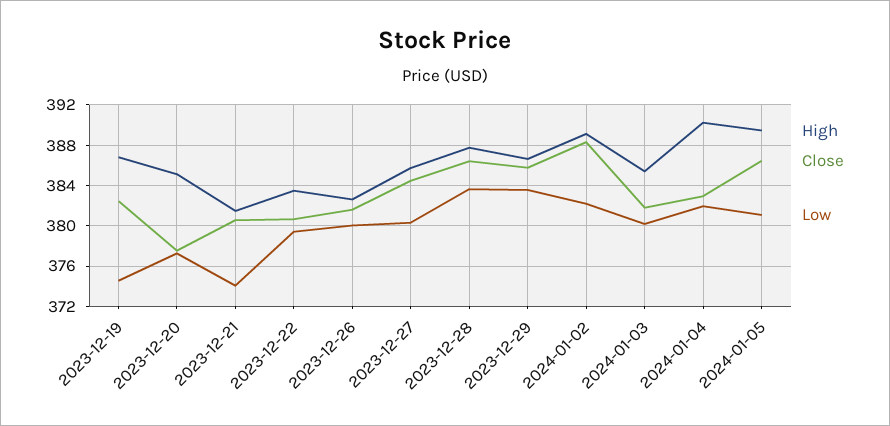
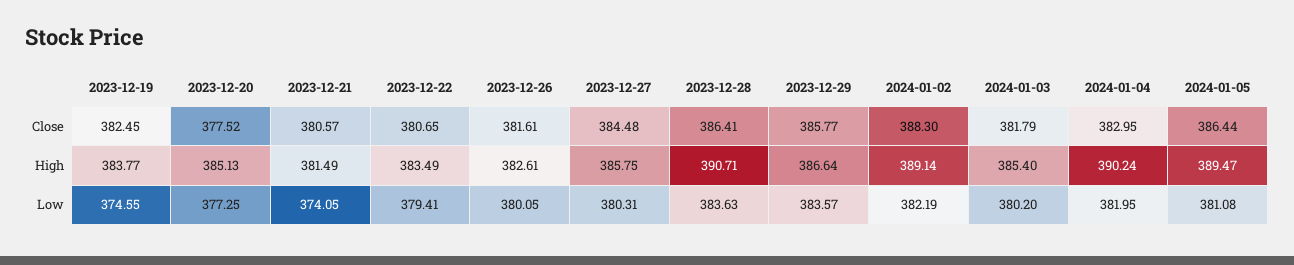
  {
    "High": {
-     "2023-12-19": 387,
+     "2023-12-19": 383.77,
      "2023-12-20": 385.13,
      "2023-12-21": 381.49,
      "2023-12-22": 383.49,
      "2023-12-26": 382.61,
      "2023-12-27": 385.75,
-     "2023-12-28": 388,
+     "2023-12-28": 390.71,
      "2023-12-29": 386.64,
      "2024-01-02": 389.14,
      "2024-01-03": 385.4,
      "2024-01-04": 390.24,
      "2024-01-05": 389.47
    },
    "Close": {
      "2023-12-19": 382.45,
      "2023-12-20": 377.52,
      "2023-12-21": 380.57,
      "2023-12-22": 380.65,
      "2023-12-26": 381.61,
      "2023-12-27": 384.48,
      "2023-12-28": 386.41,
      "2023-12-29": 385.77,
      "2024-01-02": 388.3,
      "2024-01-03": 381.79,
      "2024-01-04": 382.95,
      "2024-01-05": 386.44
    },
    "Low": {
      "2023-12-19": 374.55,
      "2023-12-20": 377.25,
      "2023-12-21": 374.05,
      "2023-12-22": 379.41,
      "2023-12-26": 380.05,
      "2023-12-27": 380.31,
      "2023-12-28": 383.63,
      "2023-12-29": 383.57,
      "2024-01-02": 382.19,
      "2024-01-03": 380.2,
      "2024-01-04": 381.95,
      "2024-01-05": 381.08
    }
  }

